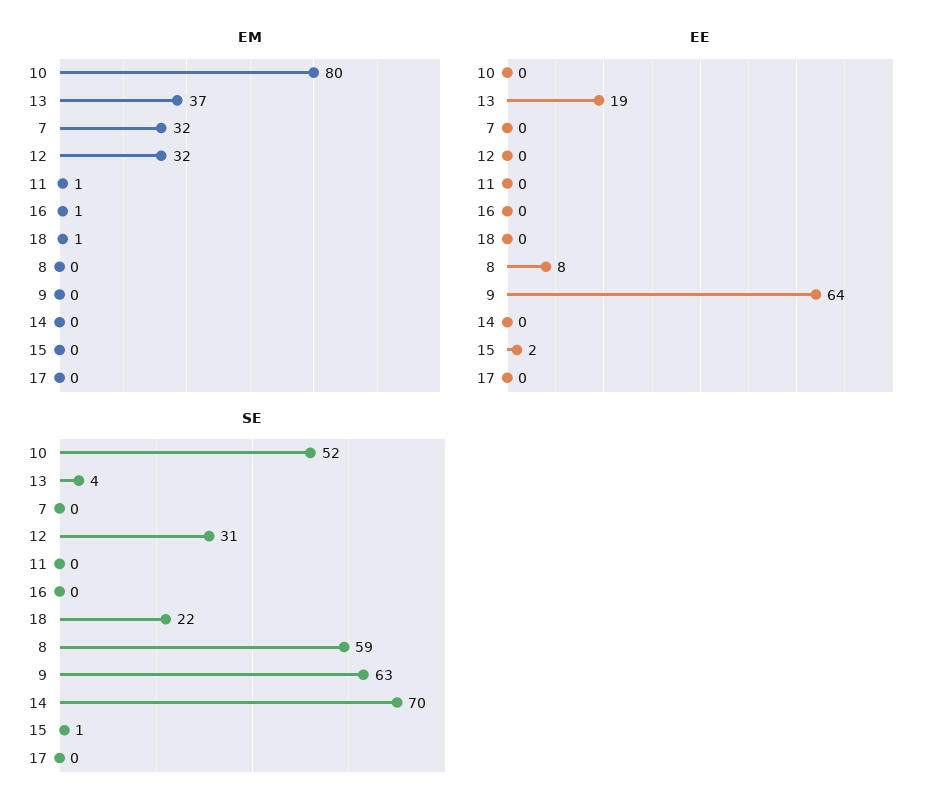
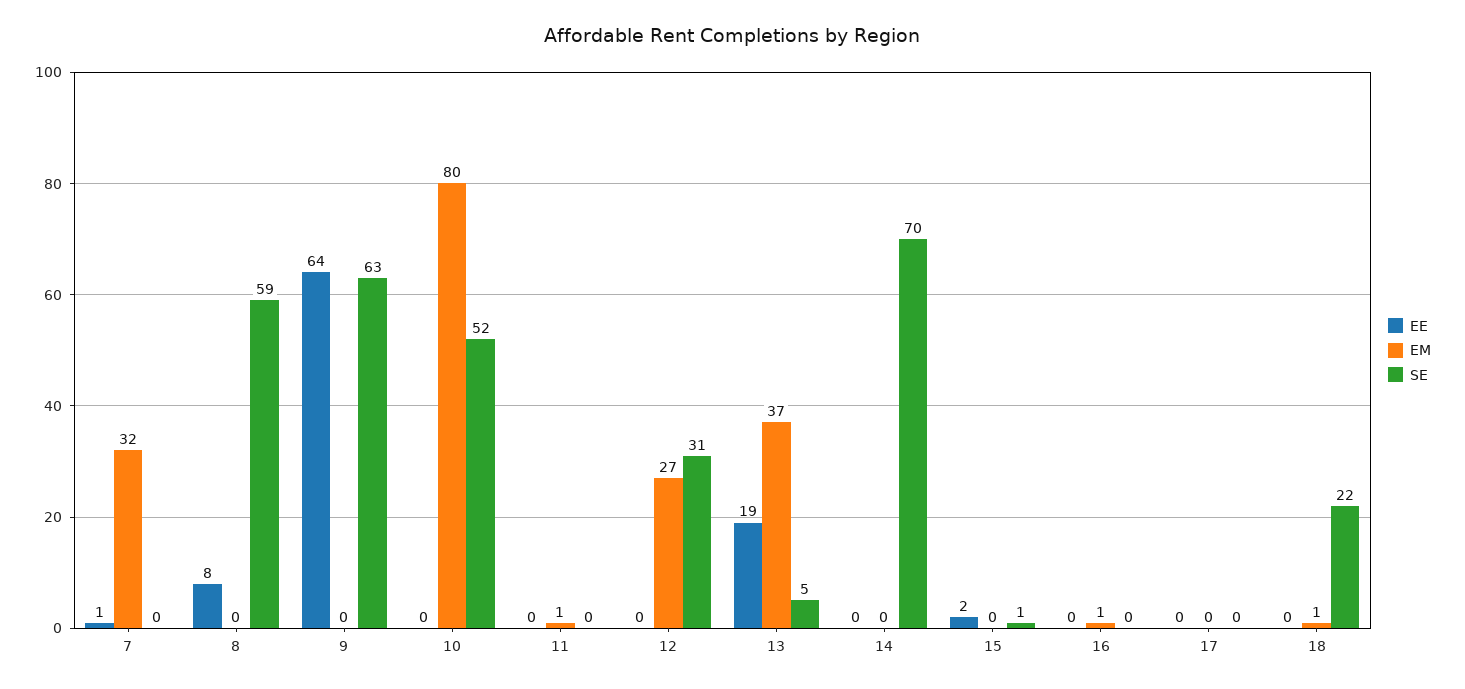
  {
    "EM": {
      "10": 80,
      "13": 37,
      "7": 32,
-     "12": 32,
+     "12": 27,
      "11": 1,
      "16": 1,
      "18": 1,
      "8": 0,
      "9": 0,
      "14": 0,
      "15": 0,
      "17": 0
    },
    "EE": {
      "10": 0,
      "13": 19,
-     "7": 0,
+     "7": 1,
      "12": 0,
      "11": 0,
      "16": 0,
      "18": 0,
      "8": 8,
      "9": 64,
      "14": 0,
      "15": 2,
      "17": 0
    },
    "SE": {
      "10": 52,
-     "13": 4,
+     "13": 5,
      "7": 0,
      "12": 31,
      "11": 0,
      "16": 0,
      "18": 22,
      "8": 59,
      "9": 63,
      "14": 70,
      "15": 1,
      "17": 0
    }
  }

